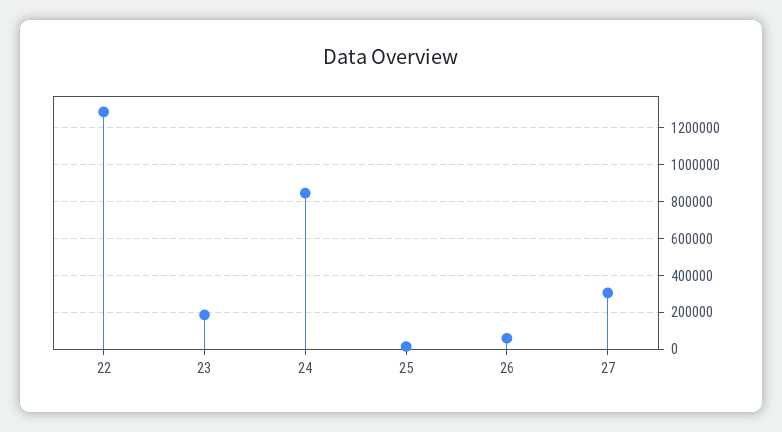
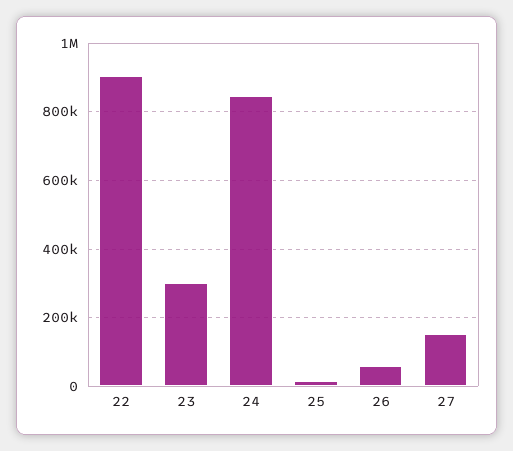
  {
-   "22": 1300000,
+   "22": 900000,
-   "23": 200000,
+   "23": 300000,
    "24": 840000,
    "25": 20000,
    "26": 60000,
-   "27": 300000
+   "27": 160000
  }

